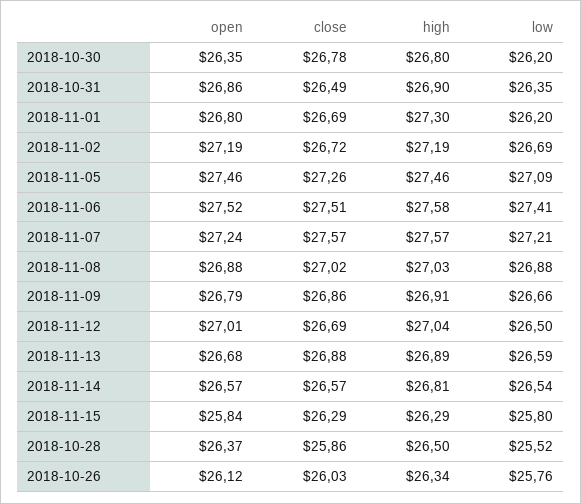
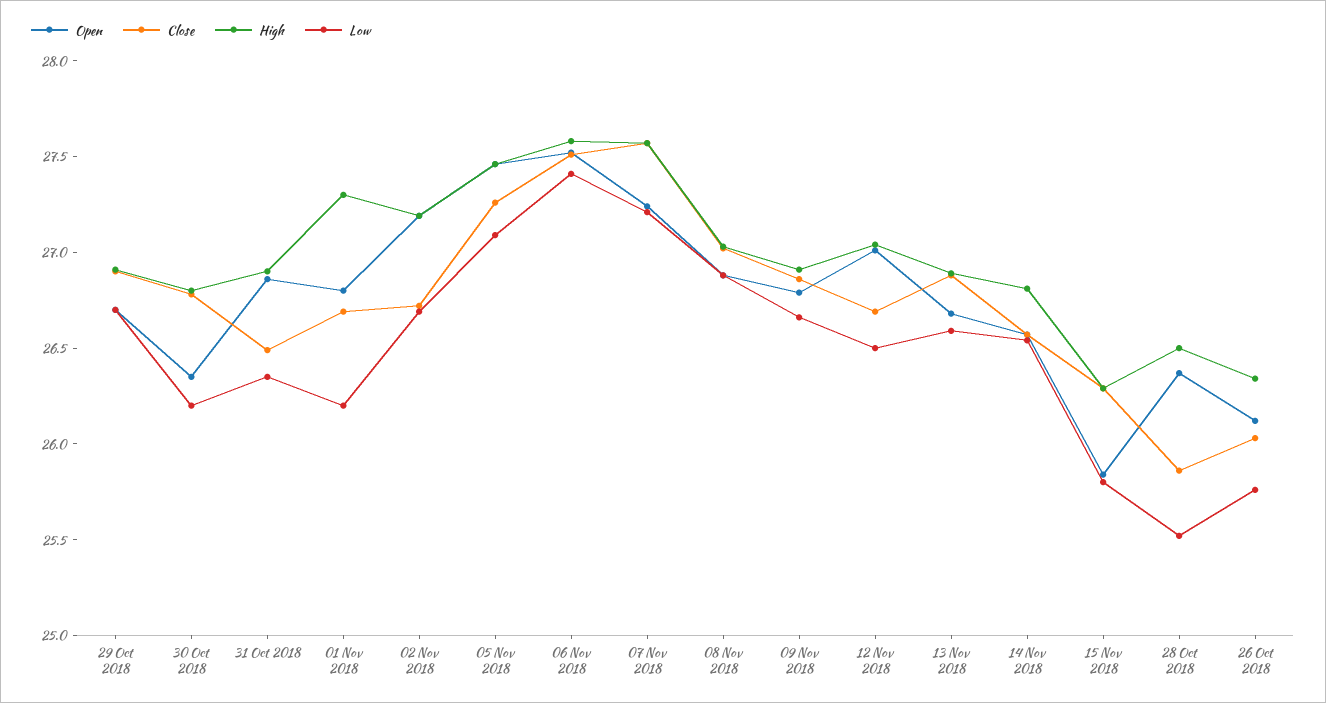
  {
    "open": {
      "2018-10-30": 26.35,
      "2018-10-31": 26.86,
      "2018-11-01": 26.8,
      "2018-11-02": 27.19,
      "2018-11-05": 27.46,
      "2018-11-06": 27.52,
      "2018-11-07": 27.24,
      "2018-11-08": 26.88,
      "2018-11-09": 26.79,
      "2018-11-12": 27.01,
      "2018-11-13": 26.68,
      "2018-11-14": 26.57,
      "2018-11-15": 25.84,
      "2018-10-28": 26.37,
-     "2018-10-26": 26.12
+     "2018-10-26": 26.12,
+     "29 Oct 2018": 26.7
    },
    "close": {
      "2018-10-30": 26.78,
      "2018-10-31": 26.49,
      "2018-11-01": 26.69,
      "2018-11-02": 26.72,
      "2018-11-05": 27.26,
      "2018-11-06": 27.51,
      "2018-11-07": 27.57,
      "2018-11-08": 27.02,
      "2018-11-09": 26.86,
      "2018-11-12": 26.69,
      "2018-11-13": 26.88,
      "2018-11-14": 26.57,
      "2018-11-15": 26.29,
      "2018-10-28": 25.86,
-     "2018-10-26": 26.03
+     "2018-10-26": 26.03,
+     "29 Oct 2018": 26.9
    },
    "high": {
      "2018-10-30": 26.8,
      "2018-10-31": 26.9,
      "2018-11-01": 27.3,
      "2018-11-02": 27.19,
      "2018-11-05": 27.46,
      "2018-11-06": 27.58,
      "2018-11-07": 27.57,
      "2018-11-08": 27.03,
      "2018-11-09": 26.91,
      "2018-11-12": 27.04,
      "2018-11-13": 26.89,
      "2018-11-14": 26.81,
      "2018-11-15": 26.29,
      "2018-10-28": 26.5,
-     "2018-10-26": 26.34
+     "2018-10-26": 26.34,
+     "29 Oct 2018": 26.9
    },
    "low": {
      "2018-10-30": 26.2,
      "2018-10-31": 26.35,
      "2018-11-01": 26.2,
      "2018-11-02": 26.69,
      "2018-11-05": 27.09,
      "2018-11-06": 27.41,
      "2018-11-07": 27.21,
      "2018-11-08": 26.88,
      "2018-11-09": 26.66,
      "2018-11-12": 26.5,
      "2018-11-13": 26.59,
      "2018-11-14": 26.54,
      "2018-11-15": 25.8,
      "2018-10-28": 25.52,
-     "2018-10-26": 25.76
+     "2018-10-26": 25.76,
+     "29 Oct 2018": 26.7
    }
  }

